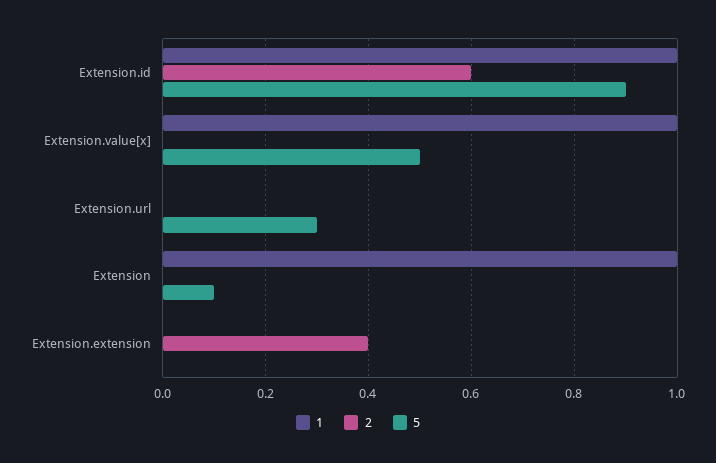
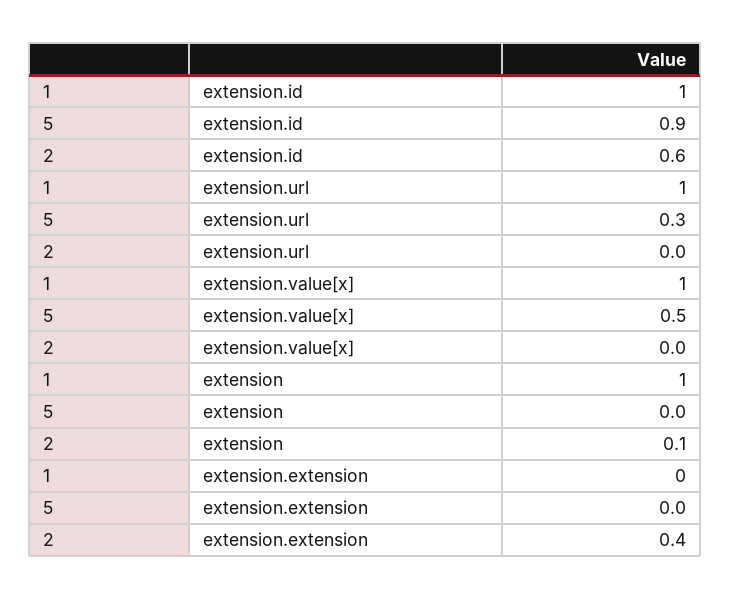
  {
    "1": {
      "Extension.id": 1,
      "Extension.value[x]": 1,
-     "Extension.url": 0,
+     "Extension.url": 1,
      "Extension": 1,
      "Extension.extension": 0
    },
    "2": {
      "Extension.id": 0.6,
      "Extension.value[x]": 0,
      "Extension.url": 0,
-     "Extension": 0,
+     "Extension": 0.1,
      "Extension.extension": 0.4
    },
    "5": {
      "Extension.id": 0.9,
      "Extension.value[x]": 0.5,
      "Extension.url": 0.3,
-     "Extension": 0.1,
+     "Extension": 0,
      "Extension.extension": 0
    }
  }

